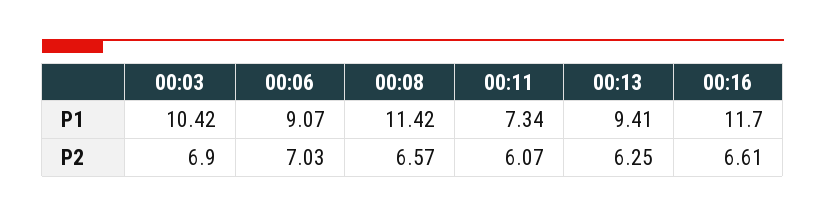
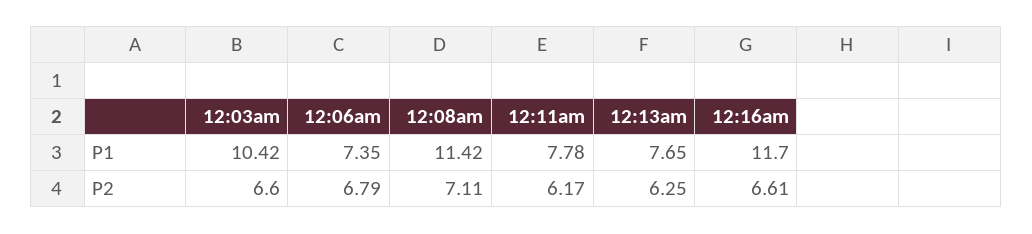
  {
    "00:03": {
      "P1": 10.42,
-     "P2": 6.9
+     "P2": 6.6
    },
    "00:06": {
-     "P1": 9.07,
+     "P1": 7.35,
-     "P2": 7.03
+     "P2": 6.79
    },
    "00:08": {
      "P1": 11.42,
-     "P2": 6.57
+     "P2": 7.11
    },
    "00:11": {
-     "P1": 7.34,
+     "P1": 7.78,
-     "P2": 6.07
+     "P2": 6.17
    },
    "00:13": {
-     "P1": 9.41,
+     "P1": 7.65,
      "P2": 6.25
    },
    "00:16": {
      "P1": 11.7,
      "P2": 6.61
    }
  }

